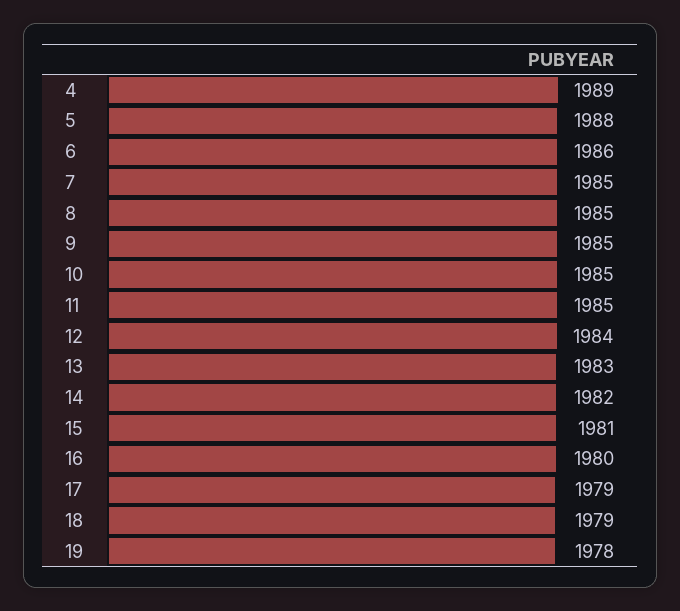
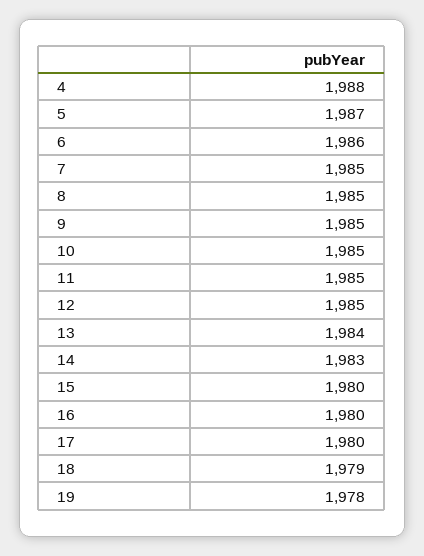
  {
-   "4": 1989,
+   "4": 1988,
-   "5": 1988,
+   "5": 1987,
    "6": 1986,
    "7": 1985,
    "8": 1985,
    "9": 1985,
    "10": 1985,
    "11": 1985,
-   "12": 1984,
+   "12": 1985,
-   "13": 1983,
+   "13": 1984,
-   "14": 1982,
+   "14": 1983,
-   "15": 1981,
+   "15": 1980,
    "16": 1980,
-   "17": 1979,
+   "17": 1980,
    "18": 1979,
    "19": 1978
  }

